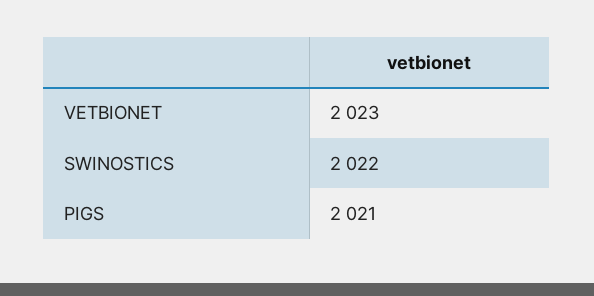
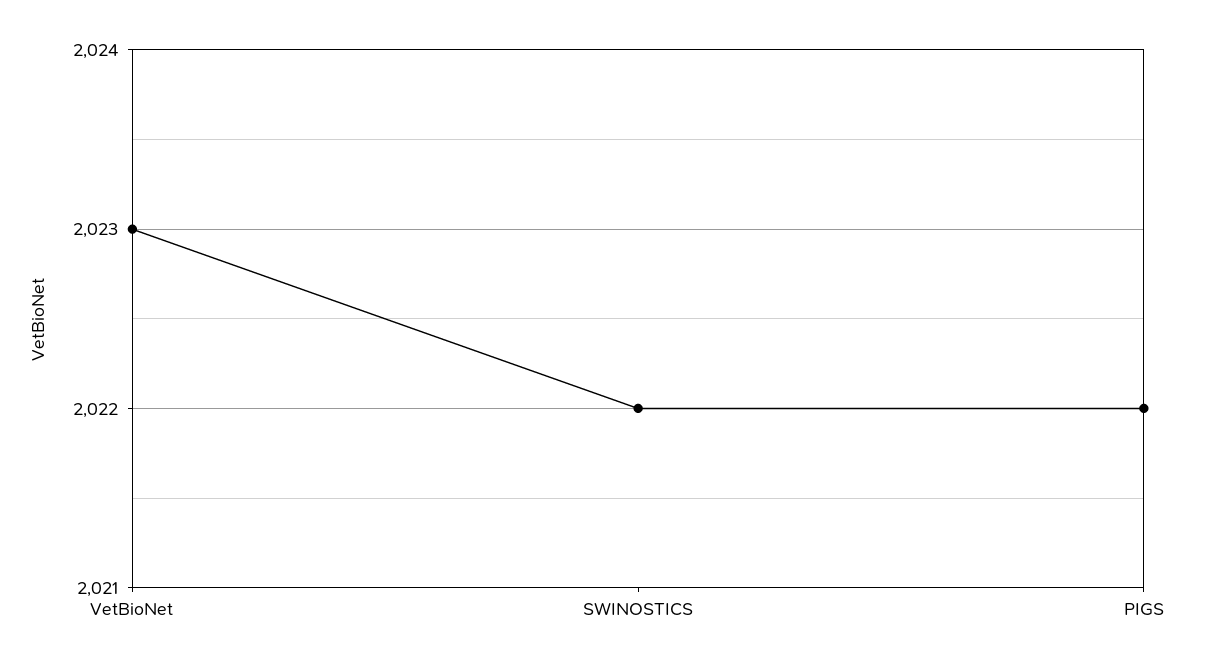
  {
    "VETBIONET": 2023,
    "SWINOSTICS": 2022,
-   "PIGS": 2021
+   "PIGS": 2022
  }

